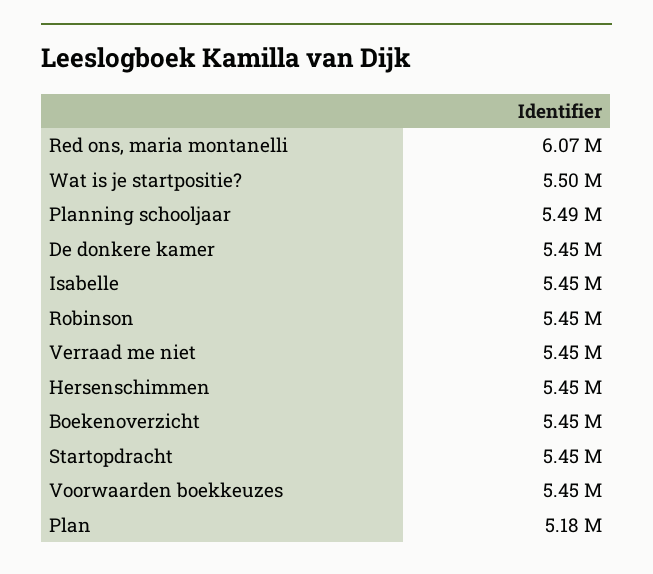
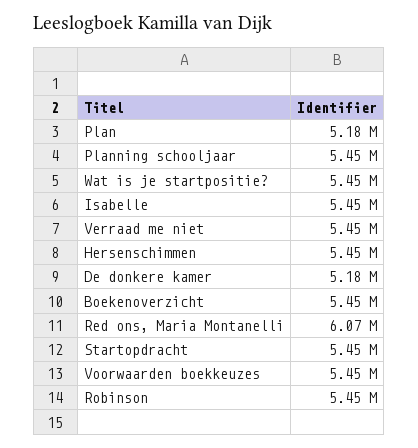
  {
    "Red ons, maria montanelli": 6070000,
-   "Wat is je startpositie?": 5500000,
+   "Wat is je startpositie?": 5450000,
-   "Planning schooljaar": 5490000,
+   "Planning schooljaar": 5450000,
-   "De donkere kamer": 5450000,
+   "De donkere kamer": 5180000,
    "Isabelle": 5450000,
    "Robinson": 5450000,
    "Verraad me niet": 5450000,
    "Hersenschimmen": 5450000,
    "Boekenoverzicht": 5450000,
    "Startopdracht": 5450000,
    "Voorwaarden boekkeuzes": 5450000,
    "Plan": 5180000
  }

